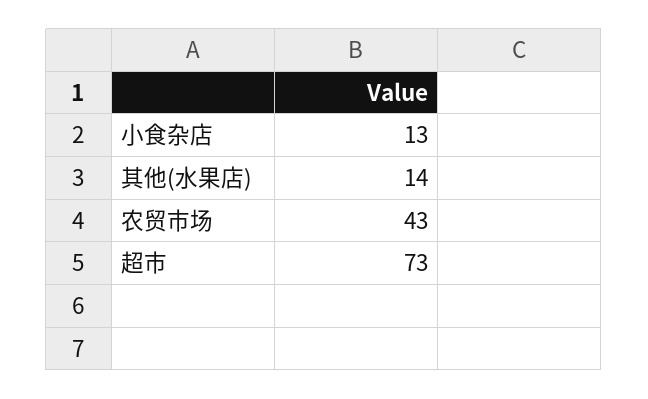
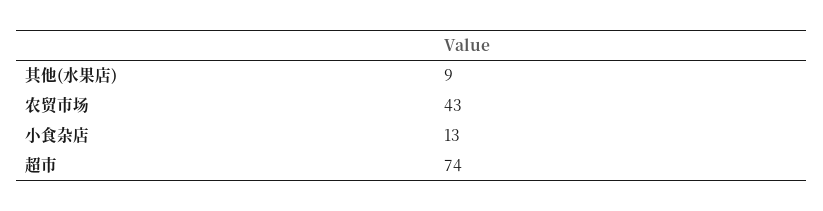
  {
    "小食杂店": 13,
-   "其他(水果店)": 14,
+   "其他(水果店)": 9,
    "农贸市场": 43,
-   "超市": 73
+   "超市": 74
  }

